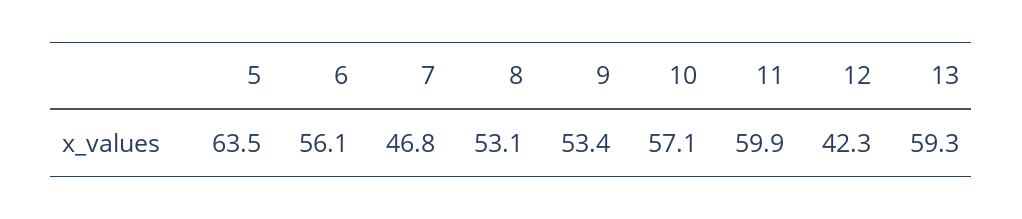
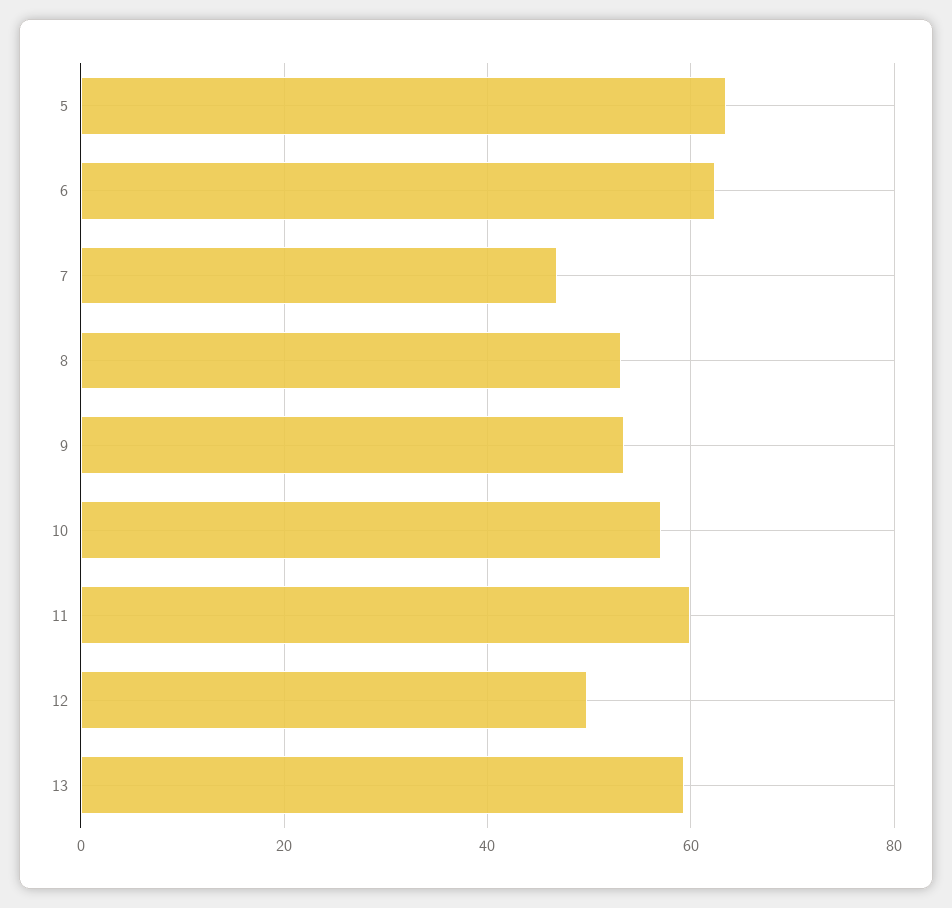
  {
    "5": 63.5,
-   "6": 56.1,
+   "6": 62,
    "7": 46.8,
    "8": 53.1,
    "9": 53.4,
    "10": 57.1,
    "11": 59.9,
-   "12": 42.3,
+   "12": 50,
    "13": 59.3
  }

